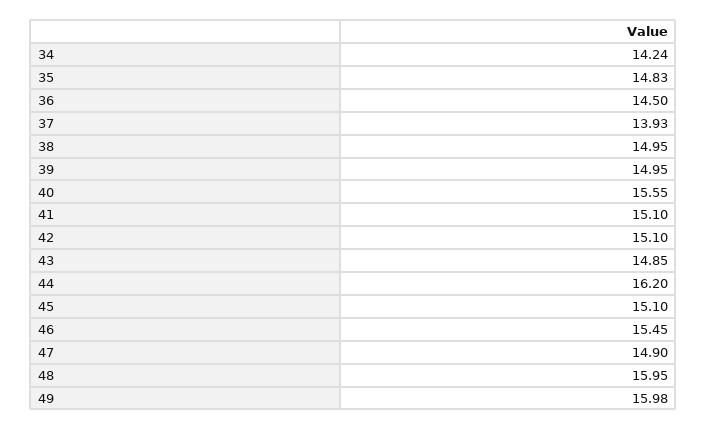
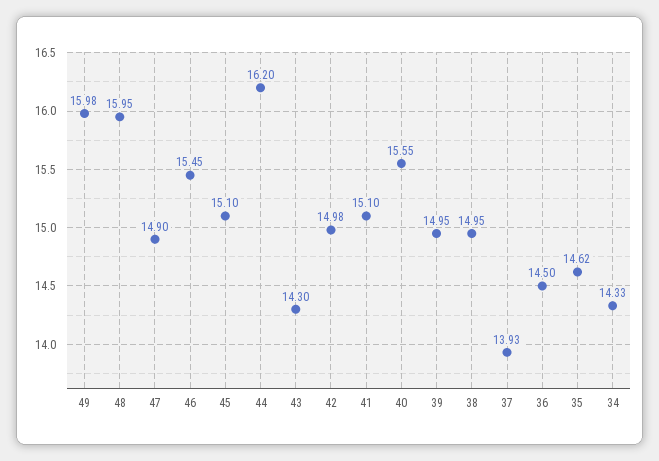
  {
-   "34": 14.24,
+   "34": 14.33,
-   "35": 14.83,
+   "35": 14.62,
    "36": 14.5,
    "37": 13.93,
    "38": 14.95,
    "39": 14.95,
    "40": 15.55,
    "41": 15.1,
-   "42": 15.1,
+   "42": 14.98,
-   "43": 14.85,
+   "43": 14.3,
    "44": 16.2,
    "45": 15.1,
    "46": 15.45,
    "47": 14.9,
    "48": 15.95,
    "49": 15.98
  }

